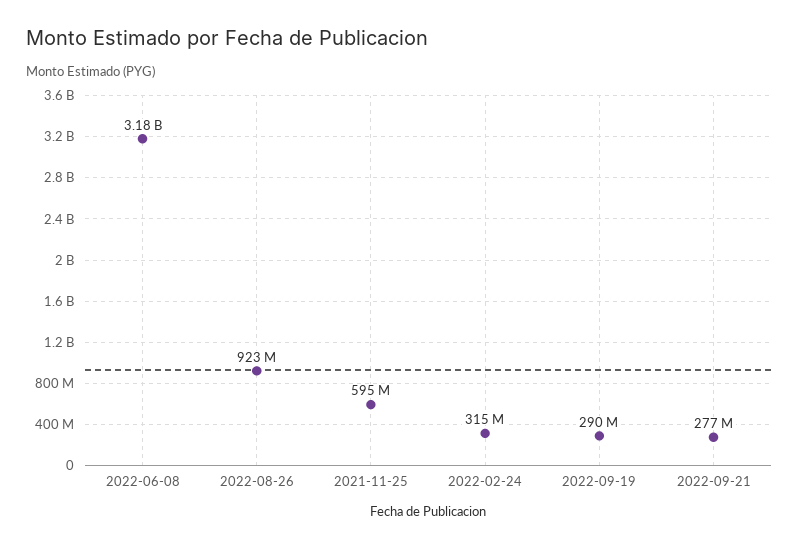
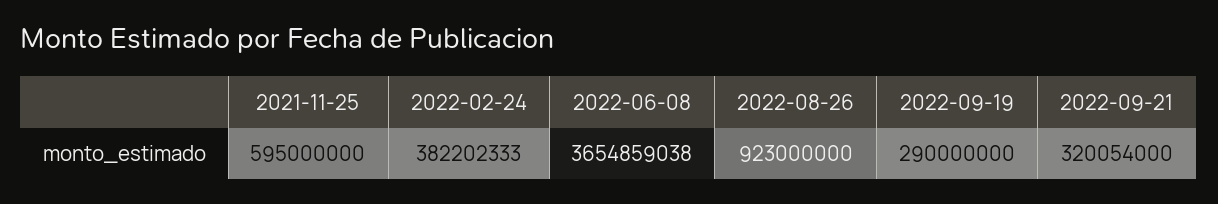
  {
-   "2022-06-08": 3180000000,
+   "2022-06-08": 3654859038,
    "2022-08-26": 923000000,
    "2021-11-25": 595000000,
-   "2022-02-24": 315000000,
+   "2022-02-24": 382202333,
    "2022-09-19": 290000000,
-   "2022-09-21": 277000000
+   "2022-09-21": 320054000
  }

